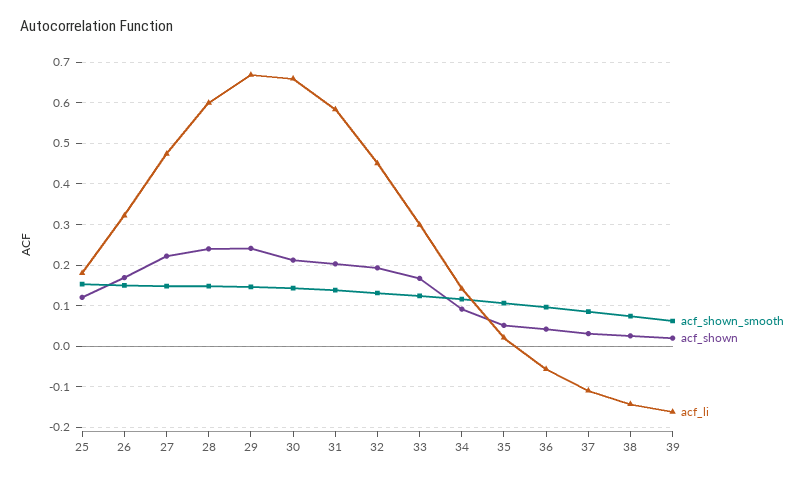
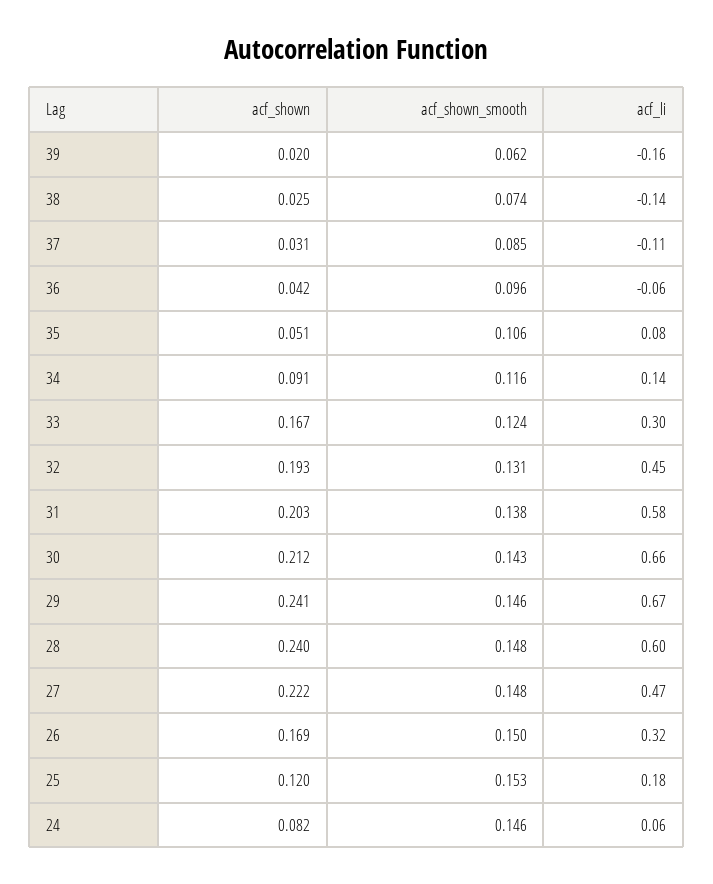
  {
    "acf_shown_smooth": {
      "25": 0.153,
      "26": 0.15,
      "27": 0.148,
      "28": 0.148,
      "29": 0.146,
      "30": 0.143,
      "31": 0.138,
      "32": 0.131,
      "33": 0.124,
      "34": 0.116,
      "35": 0.106,
      "36": 0.096,
      "37": 0.085,
      "38": 0.074,
-     "39": 0.062
+     "39": 0.062,
+     "24": 0.146
    },
    "acf_shown": {
      "25": 0.12,
      "26": 0.169,
      "27": 0.222,
      "28": 0.24,
      "29": 0.241,
      "30": 0.212,
      "31": 0.203,
      "32": 0.193,
      "33": 0.167,
      "34": 0.091,
      "35": 0.051,
      "36": 0.042,
      "37": 0.031,
      "38": 0.025,
-     "39": 0.02
+     "39": 0.02,
+     "24": 0.082
    },
    "acf_li": {
      "25": 0.18,
      "26": 0.32,
      "27": 0.47,
      "28": 0.6,
      "29": 0.67,
      "30": 0.66,
      "31": 0.58,
      "32": 0.45,
      "33": 0.3,
      "34": 0.14,
-     "35": 0.02,
+     "35": 0.08,
      "36": -0.06,
      "37": -0.11,
      "38": -0.14,
-     "39": -0.16
+     "39": -0.16,
+     "24": 0.06
    }
  }

